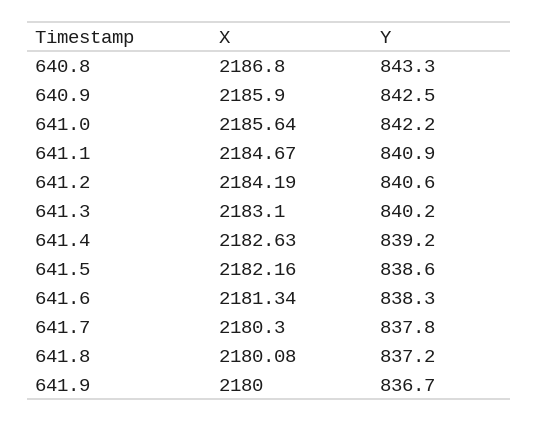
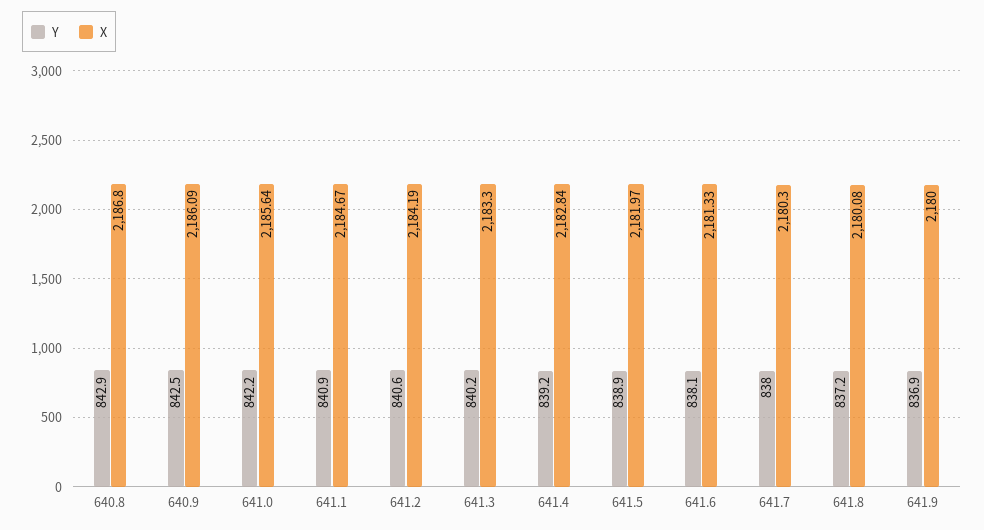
  {
    "X": {
      "640.8": 2186.8,
-     "640.9": 2185.9,
+     "640.9": 2186.09,
      "641.0": 2185.64,
      "641.1": 2184.67,
      "641.2": 2184.19,
-     "641.3": 2183.1,
+     "641.3": 2183.3,
-     "641.4": 2182.63,
+     "641.4": 2182.84,
-     "641.5": 2182.16,
+     "641.5": 2181.97,
-     "641.6": 2181.34,
+     "641.6": 2181.33,
      "641.7": 2180.3,
      "641.8": 2180.08,
      "641.9": 2180
    },
    "Y": {
-     "640.8": 843.3,
+     "640.8": 842.9,
      "640.9": 842.5,
      "641.0": 842.2,
      "641.1": 840.9,
      "641.2": 840.6,
      "641.3": 840.2,
      "641.4": 839.2,
-     "641.5": 838.6,
+     "641.5": 838.9,
-     "641.6": 838.3,
+     "641.6": 838.1,
-     "641.7": 837.8,
+     "641.7": 838,
      "641.8": 837.2,
-     "641.9": 836.7
+     "641.9": 836.9
    }
  }

